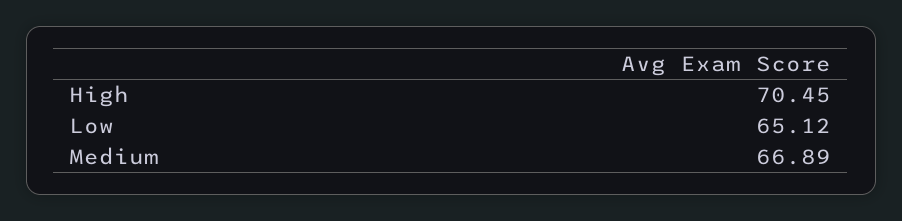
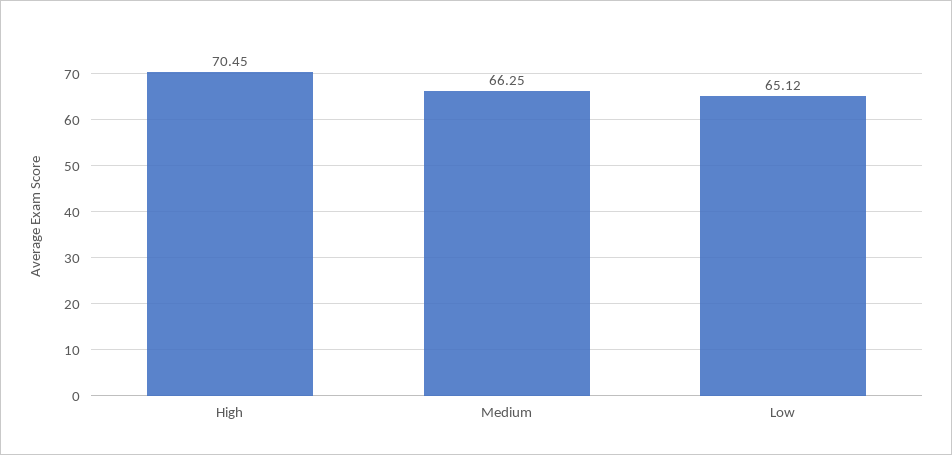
  {
    "High": 70.45,
    "Low": 65.12,
-   "Medium": 66.89
+   "Medium": 66.25
  }

